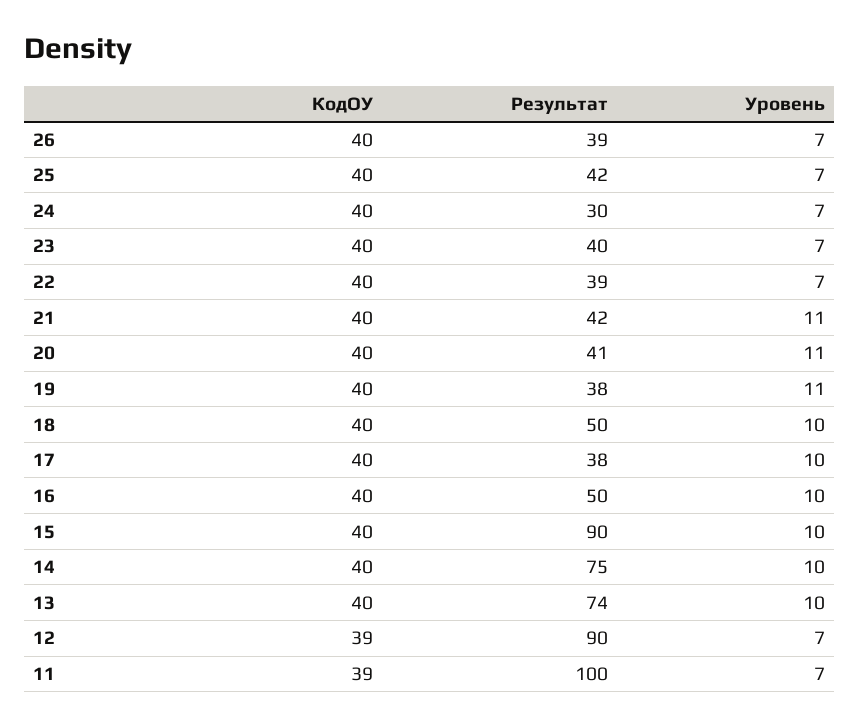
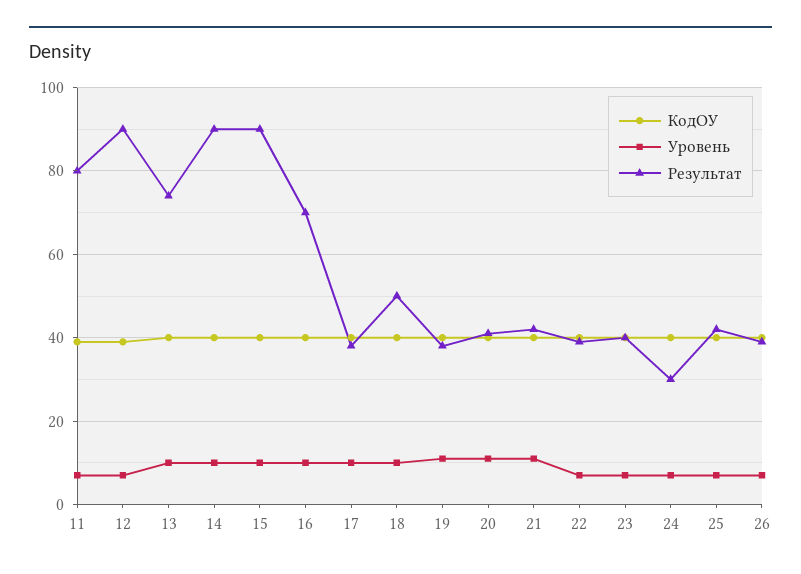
  {
    "КодОУ": {
      "26": 40,
      "25": 40,
      "24": 40,
      "23": 40,
      "22": 40,
      "21": 40,
      "20": 40,
      "19": 40,
      "18": 40,
      "17": 40,
      "16": 40,
      "15": 40,
      "14": 40,
      "13": 40,
      "12": 39,
      "11": 39
    },
    "Результат": {
      "26": 39,
      "25": 42,
      "24": 30,
      "23": 40,
      "22": 39,
      "21": 42,
      "20": 41,
      "19": 38,
      "18": 50,
      "17": 38,
-     "16": 50,
+     "16": 70,
      "15": 90,
-     "14": 75,
+     "14": 90,
      "13": 74,
      "12": 90,
-     "11": 100
+     "11": 80
    },
    "Уровень": {
      "26": 7,
      "25": 7,
      "24": 7,
      "23": 7,
      "22": 7,
      "21": 11,
      "20": 11,
      "19": 11,
      "18": 10,
      "17": 10,
      "16": 10,
      "15": 10,
      "14": 10,
      "13": 10,
      "12": 7,
      "11": 7
    }
  }

